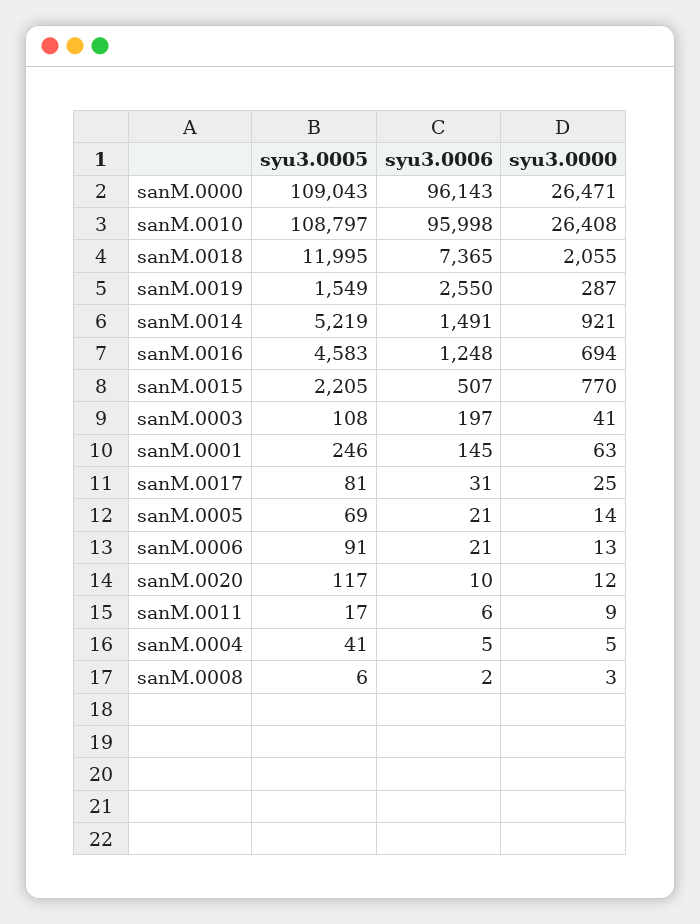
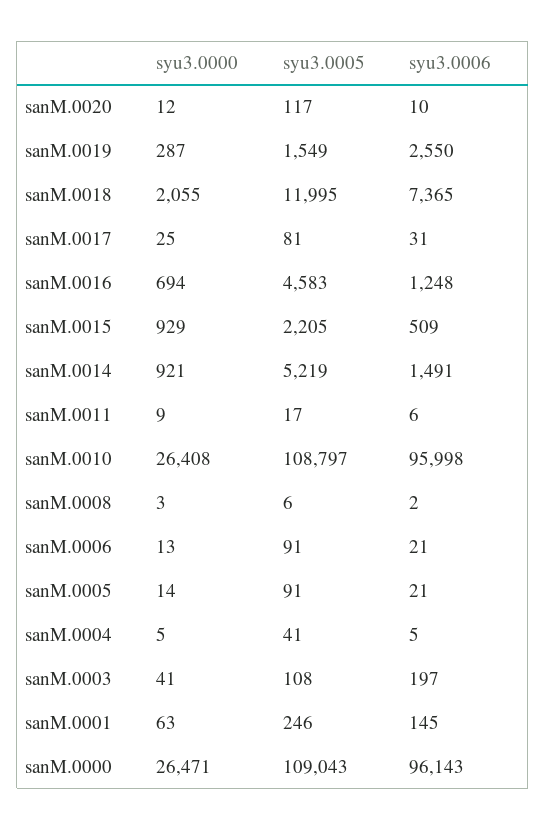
  {
    "syu3.0005": {
      "sanM.0000": 109043,
      "sanM.0010": 108797,
      "sanM.0018": 11995,
      "sanM.0019": 1549,
      "sanM.0014": 5219,
      "sanM.0016": 4583,
      "sanM.0015": 2205,
      "sanM.0003": 108,
      "sanM.0001": 246,
      "sanM.0017": 81,
-     "sanM.0005": 69,
+     "sanM.0005": 91,
      "sanM.0006": 91,
      "sanM.0020": 117,
      "sanM.0011": 17,
      "sanM.0004": 41,
      "sanM.0008": 6
    },
    "syu3.0006": {
      "sanM.0000": 96143,
      "sanM.0010": 95998,
      "sanM.0018": 7365,
      "sanM.0019": 2550,
      "sanM.0014": 1491,
      "sanM.0016": 1248,
-     "sanM.0015": 507,
+     "sanM.0015": 509,
      "sanM.0003": 197,
      "sanM.0001": 145,
      "sanM.0017": 31,
      "sanM.0005": 21,
      "sanM.0006": 21,
      "sanM.0020": 10,
      "sanM.0011": 6,
      "sanM.0004": 5,
      "sanM.0008": 2
    },
    "syu3.0000": {
      "sanM.0000": 26471,
      "sanM.0010": 26408,
      "sanM.0018": 2055,
      "sanM.0019": 287,
      "sanM.0014": 921,
      "sanM.0016": 694,
-     "sanM.0015": 770,
+     "sanM.0015": 929,
      "sanM.0003": 41,
      "sanM.0001": 63,
      "sanM.0017": 25,
      "sanM.0005": 14,
      "sanM.0006": 13,
      "sanM.0020": 12,
      "sanM.0011": 9,
      "sanM.0004": 5,
      "sanM.0008": 3
    }
  }

